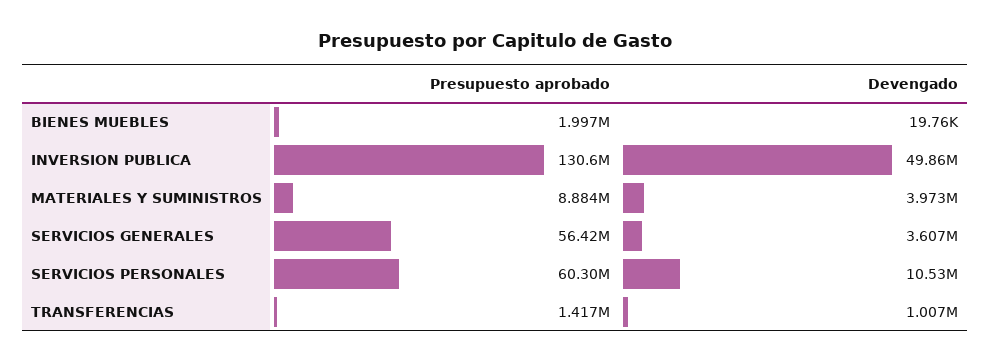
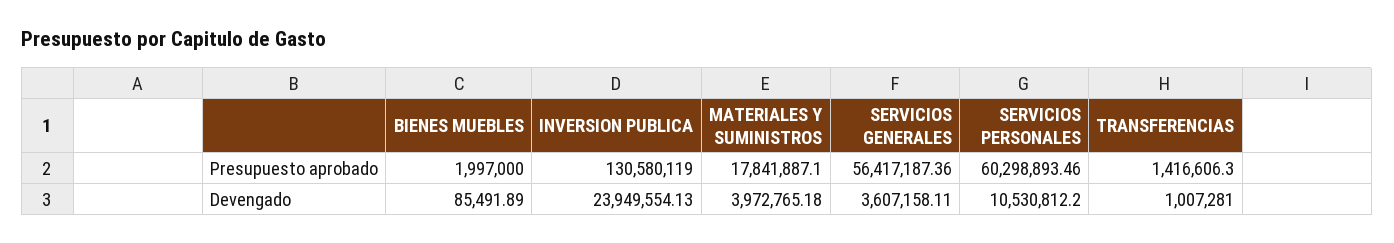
  {
    "Presupuesto aprobado": {
      "BIENES MUEBLES": 1997000,
      "INVERSION PUBLICA": 130580119,
-     "MATERIALES Y SUMINISTROS": 8884000,
+     "MATERIALES Y SUMINISTROS": 17841887.1,
      "SERVICIOS GENERALES": 56417187.36,
      "SERVICIOS PERSONALES": 60298893.46,
      "TRANSFERENCIAS": 1416606.3
    },
    "Devengado": {
-     "BIENES MUEBLES": 19760,
+     "BIENES MUEBLES": 85491.89,
-     "INVERSION PUBLICA": 49860000,
+     "INVERSION PUBLICA": 23949554.13,
      "MATERIALES Y SUMINISTROS": 3972765.18,
      "SERVICIOS GENERALES": 3607158.11,
      "SERVICIOS PERSONALES": 10530812.2,
      "TRANSFERENCIAS": 1007281
    }
  }

